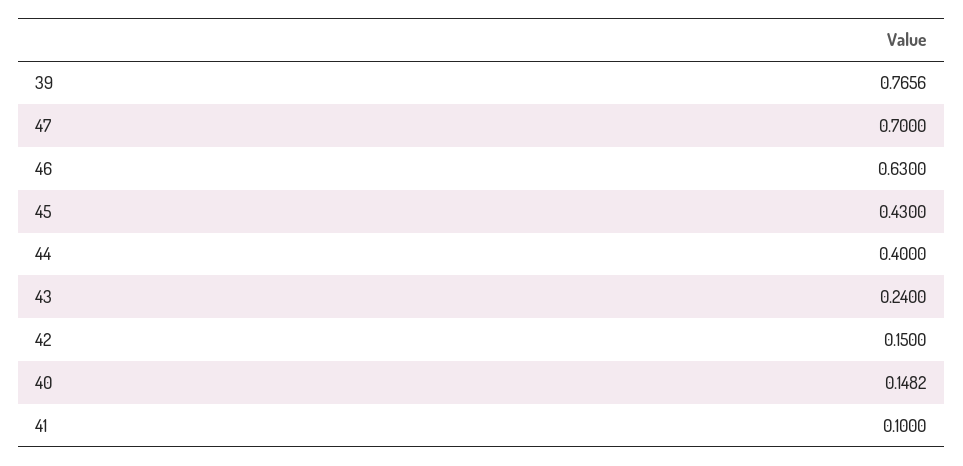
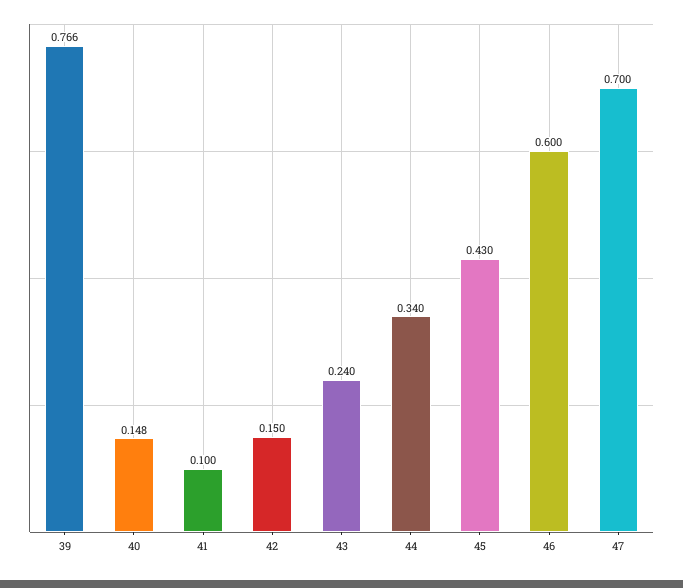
  {
    "39": 0.7656,
    "47": 0.7,
-   "46": 0.63,
+   "46": 0.6,
    "45": 0.43,
-   "44": 0.4,
+   "44": 0.34,
    "43": 0.24,
    "42": 0.15,
    "40": 0.1482,
    "41": 0.1
  }

